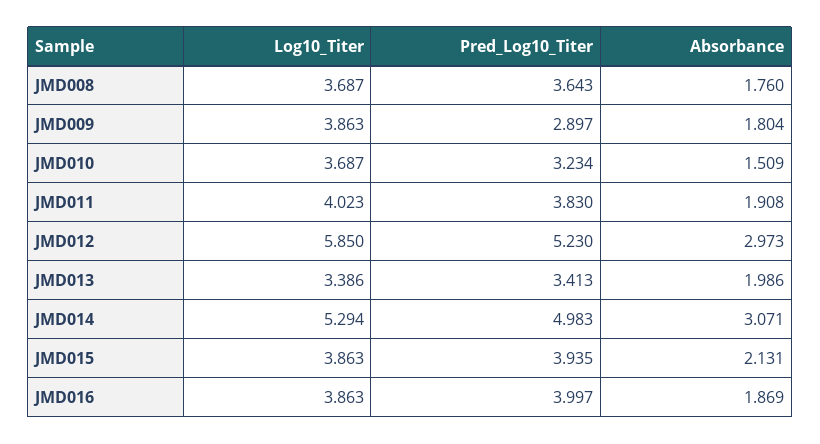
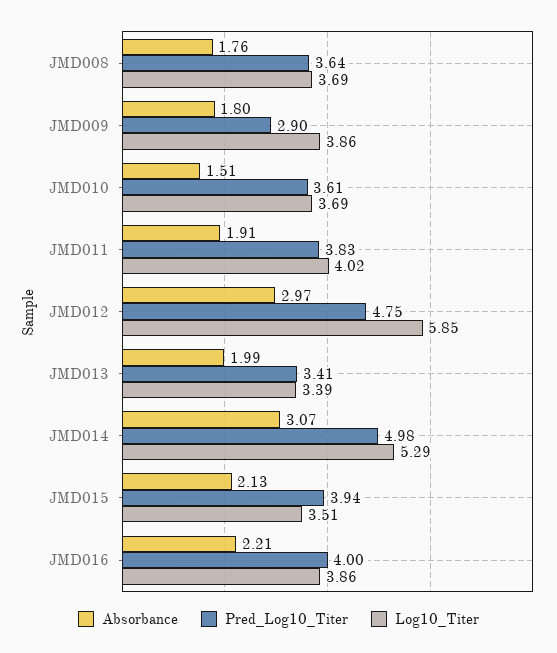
  {
    "Log10_Titer": {
      "JMD008": 3.687,
      "JMD009": 3.863,
      "JMD010": 3.687,
      "JMD011": 4.023,
      "JMD012": 5.85,
      "JMD013": 3.386,
      "JMD014": 5.294,
-     "JMD015": 3.863,
+     "JMD015": 3.51,
      "JMD016": 3.863
    },
    "Pred_Log10_Titer": {
      "JMD008": 3.643,
      "JMD009": 2.897,
-     "JMD010": 3.234,
+     "JMD010": 3.61,
      "JMD011": 3.83,
-     "JMD012": 5.23,
+     "JMD012": 4.75,
      "JMD013": 3.413,
      "JMD014": 4.983,
      "JMD015": 3.935,
      "JMD016": 3.997
    },
    "Absorbance": {
      "JMD008": 1.76,
      "JMD009": 1.804,
      "JMD010": 1.509,
      "JMD011": 1.908,
      "JMD012": 2.973,
      "JMD013": 1.986,
      "JMD014": 3.071,
      "JMD015": 2.131,
-     "JMD016": 1.869
+     "JMD016": 2.21
    }
  }

